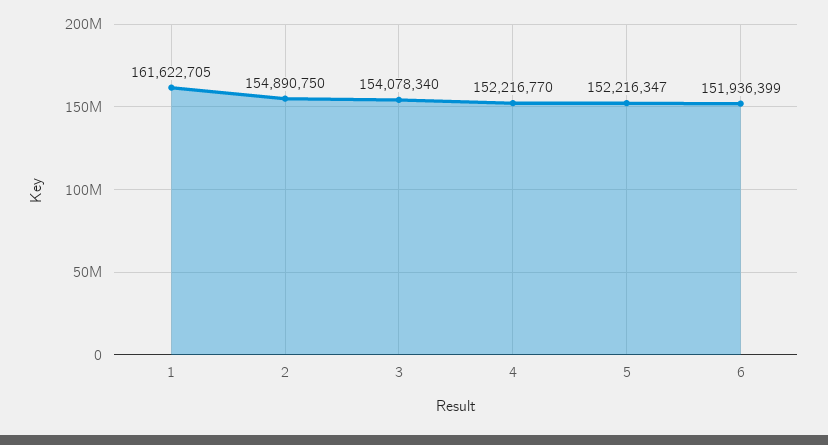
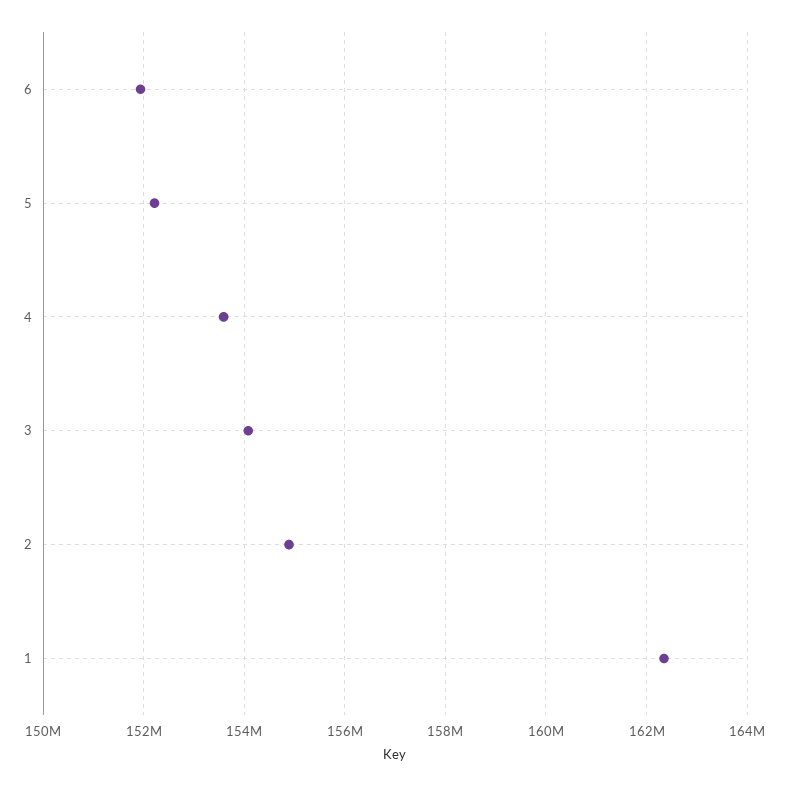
  {
-   "1": 161622705,
+   "1": 162400000,
    "2": 154890750,
    "3": 154078340,
-   "4": 152216770,
+   "4": 153600000,
    "5": 152216347,
    "6": 151936399
  }

